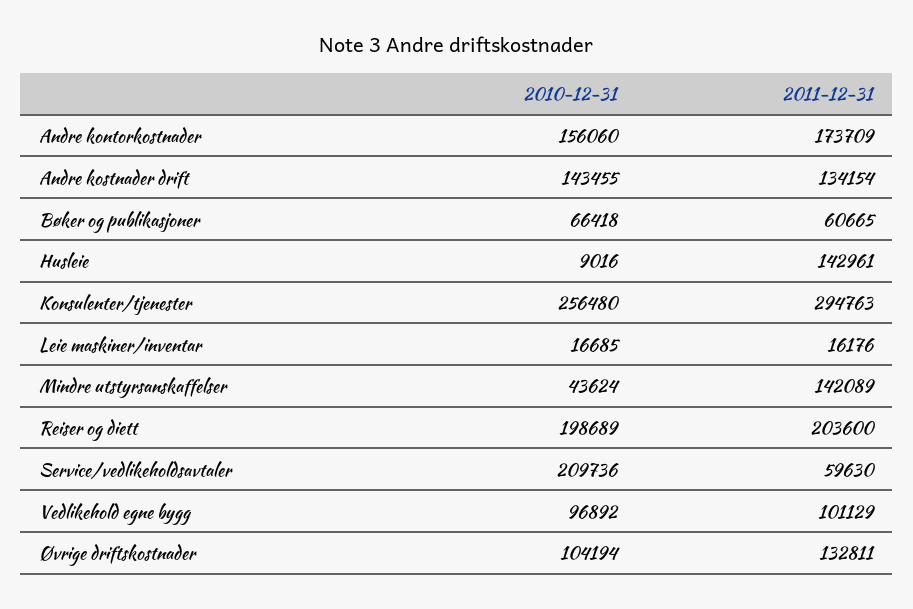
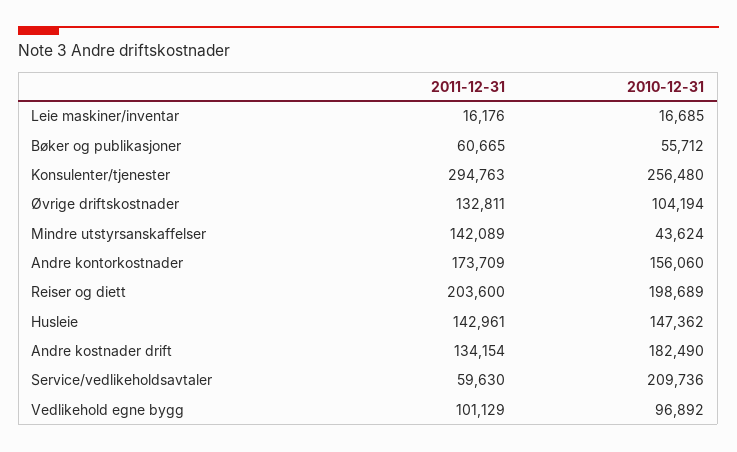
  {
    "2010-12-31": {
      "Andre kontorkostnader": 156060,
-     "Andre kostnader drift": 143455,
+     "Andre kostnader drift": 182490,
-     "Bøker og publikasjoner": 66418,
+     "Bøker og publikasjoner": 55712,
-     "Husleie": 9016,
+     "Husleie": 147362,
      "Konsulenter/tjenester": 256480,
      "Leie maskiner/inventar": 16685,
      "Mindre utstyrsanskaffelser": 43624,
      "Reiser og diett": 198689,
      "Service/vedlikeholdsavtaler": 209736,
      "Vedlikehold egne bygg": 96892,
      "Øvrige driftskostnader": 104194
    },
    "2011-12-31": {
      "Andre kontorkostnader": 173709,
      "Andre kostnader drift": 134154,
      "Bøker og publikasjoner": 60665,
      "Husleie": 142961,
      "Konsulenter/tjenester": 294763,
      "Leie maskiner/inventar": 16176,
      "Mindre utstyrsanskaffelser": 142089,
      "Reiser og diett": 203600,
      "Service/vedlikeholdsavtaler": 59630,
      "Vedlikehold egne bygg": 101129,
      "Øvrige driftskostnader": 132811
    }
  }

